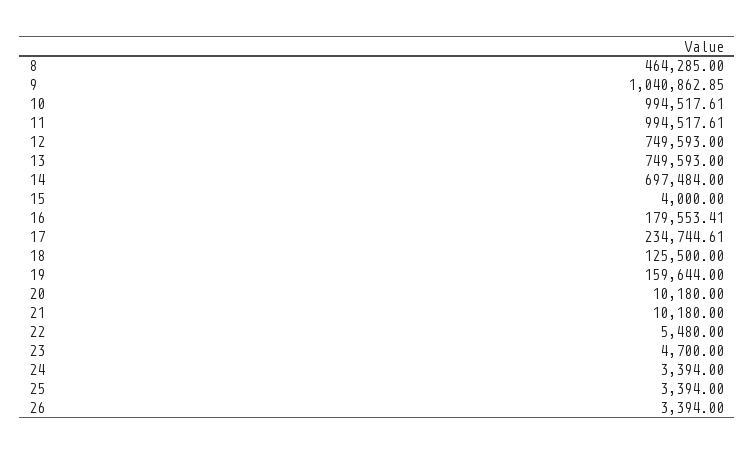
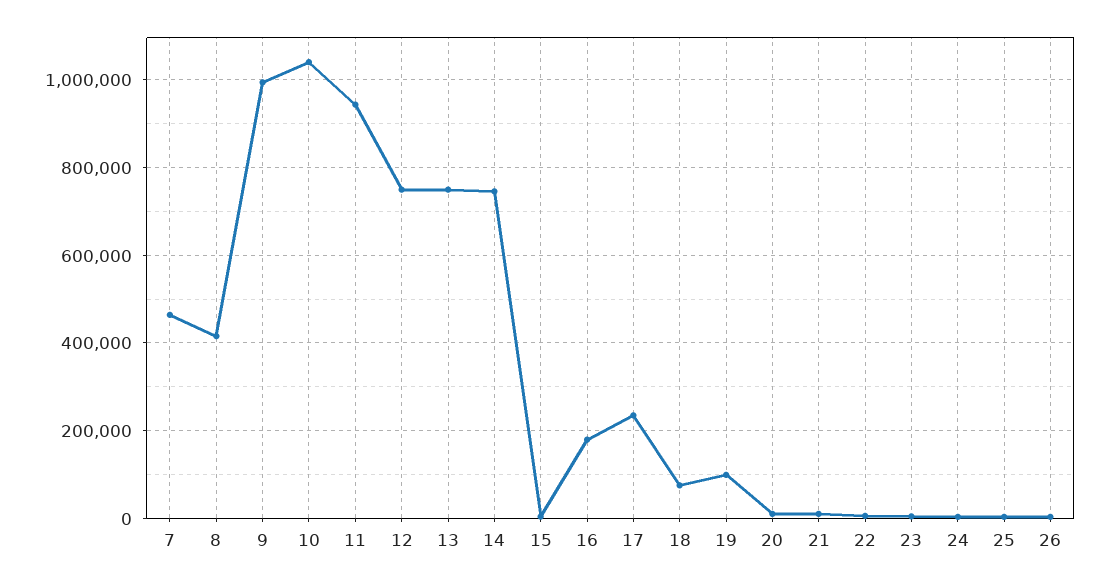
  {
-   "8": 464285,
+   "8": 420000,
-   "9": 1040862.85,
+   "9": 1000000,
-   "10": 994517.61,
+   "10": 1040000,
-   "11": 994517.61,
+   "11": 940000,
    "12": 749593,
    "13": 749593,
-   "14": 697484,
+   "14": 740000,
    "15": 4000,
    "16": 179553.41,
    "17": 234744.61,
-   "18": 125500,
+   "18": 80000,
-   "19": 159644,
+   "19": 100000,
    "20": 10180,
    "21": 10180,
    "22": 5480,
    "23": 4700,
    "24": 3394,
    "25": 3394,
-   "26": 3394
+   "26": 3394,
+   "7": 460000
  }

